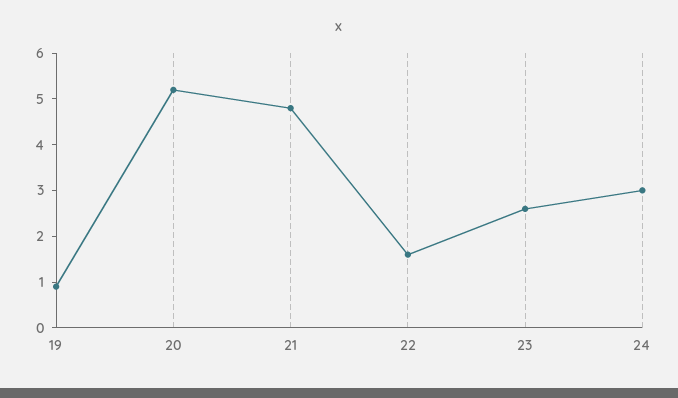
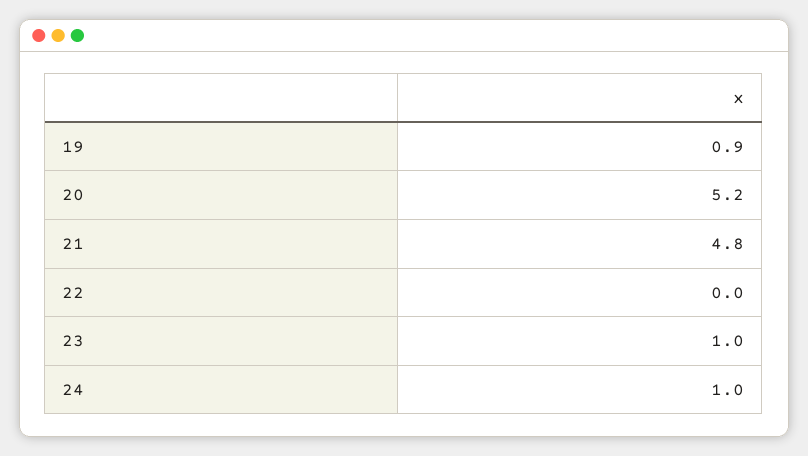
  {
    "19": 0.9,
    "20": 5.2,
    "21": 4.8,
-   "22": 1.5,
+   "22": 0,
-   "23": 2.5,
+   "23": 1,
-   "24": 3
+   "24": 1
  }

